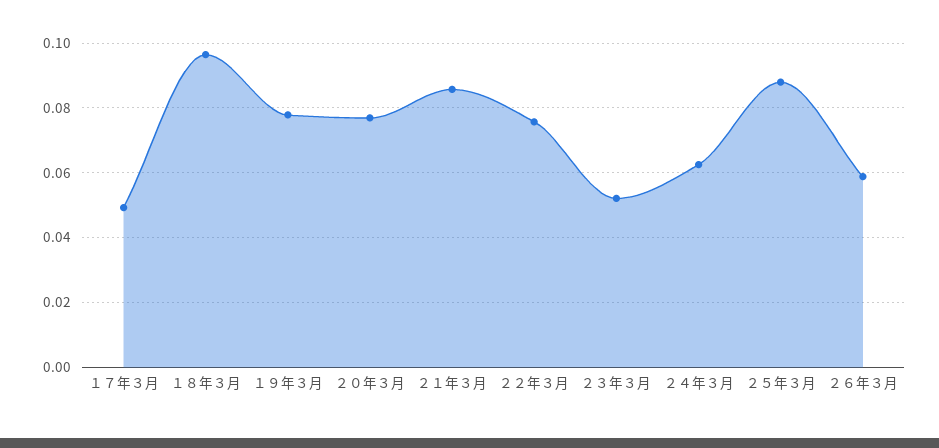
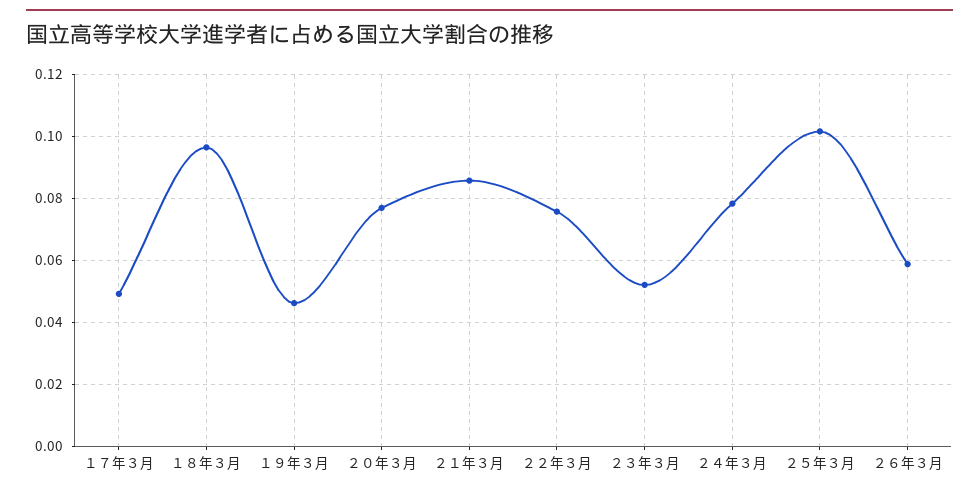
  {
    "１７年３月": 0.05,
    "１８年３月": 0.096,
-   "１９年３月": 0.078,
+   "１９年３月": 0.046,
    "２０年３月": 0.076,
    "２１年３月": 0.086,
    "２２年３月": 0.076,
    "２３年３月": 0.052,
-   "２４年３月": 0.062,
+   "２４年３月": 0.078,
-   "２５年３月": 0.088,
+   "２５年３月": 0.102,
    "２６年３月": 0.058
  }

